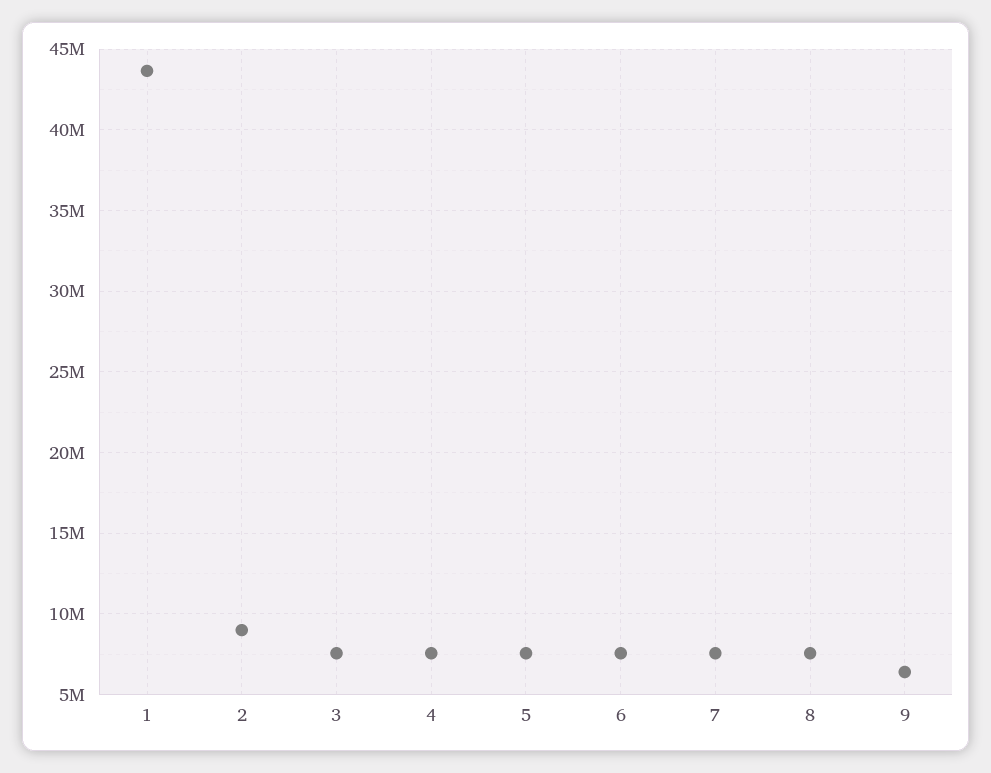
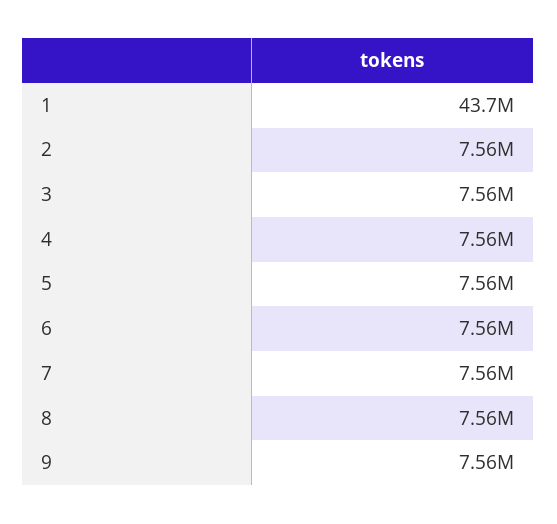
  {
    "1": 43700000,
-   "2": 9000000,
+   "2": 7560000,
    "3": 7560000,
    "4": 7560000,
    "5": 7560000,
    "6": 7560000,
    "7": 7560000,
    "8": 7560000,
-   "9": 6500000
+   "9": 7560000
  }

